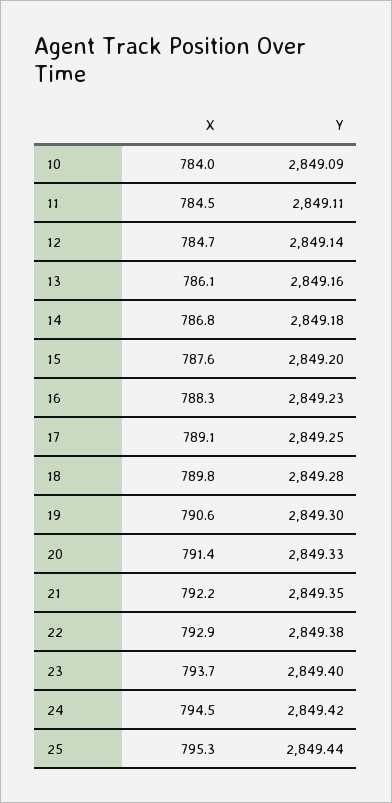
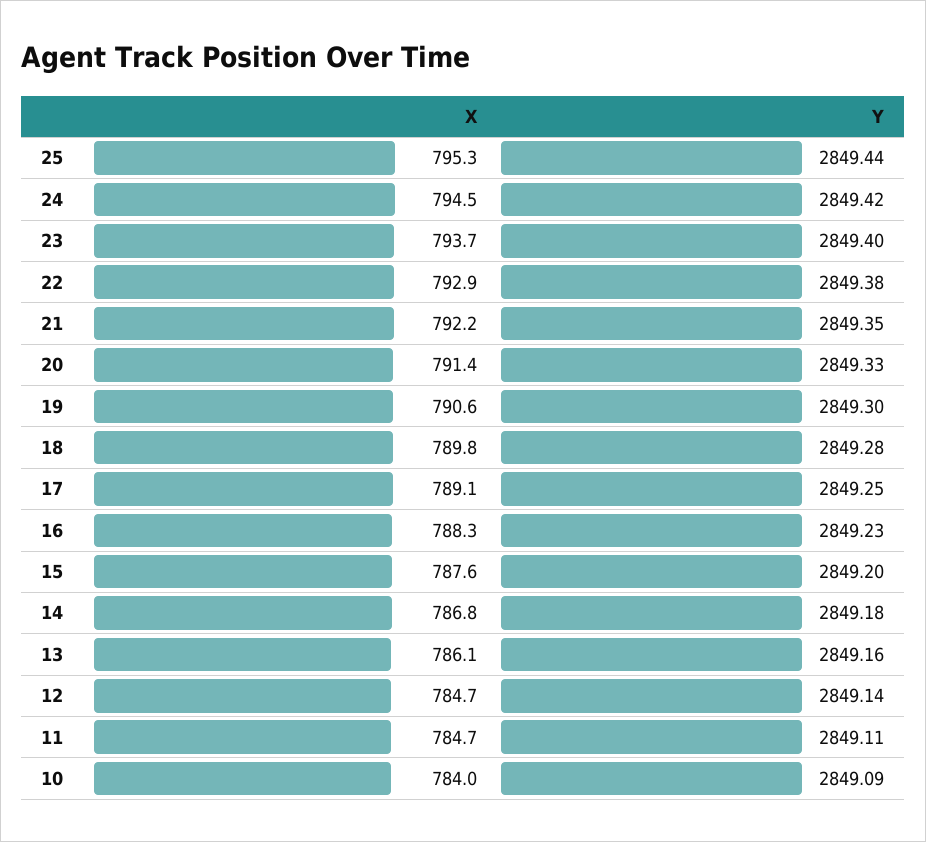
  {
    "X": {
      "10": 784,
-     "11": 784.5,
+     "11": 784.7,
      "12": 784.7,
      "13": 786.1,
      "14": 786.8,
      "15": 787.6,
      "16": 788.3,
      "17": 789.1,
      "18": 789.8,
      "19": 790.6,
      "20": 791.4,
      "21": 792.2,
      "22": 792.9,
      "23": 793.7,
      "24": 794.5,
      "25": 795.3
    },
    "Y": {
      "10": 2849.09,
      "11": 2849.11,
      "12": 2849.14,
      "13": 2849.16,
      "14": 2849.18,
      "15": 2849.2,
      "16": 2849.23,
      "17": 2849.25,
      "18": 2849.28,
      "19": 2849.3,
      "20": 2849.33,
      "21": 2849.35,
      "22": 2849.38,
      "23": 2849.4,
      "24": 2849.42,
      "25": 2849.44
    }
  }

